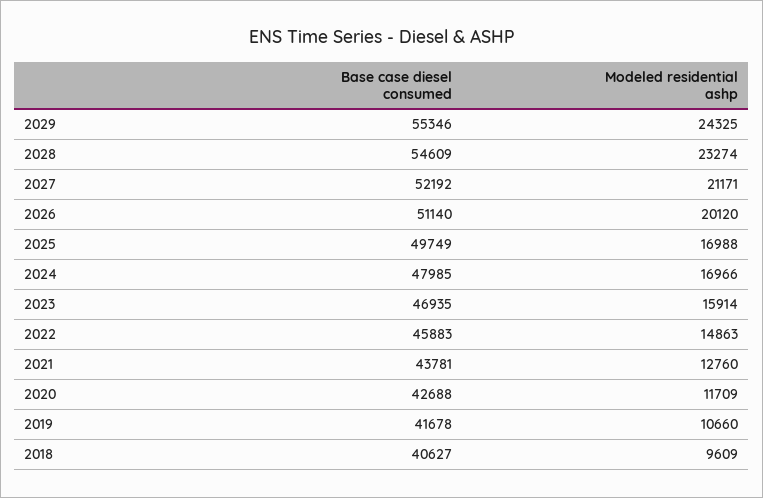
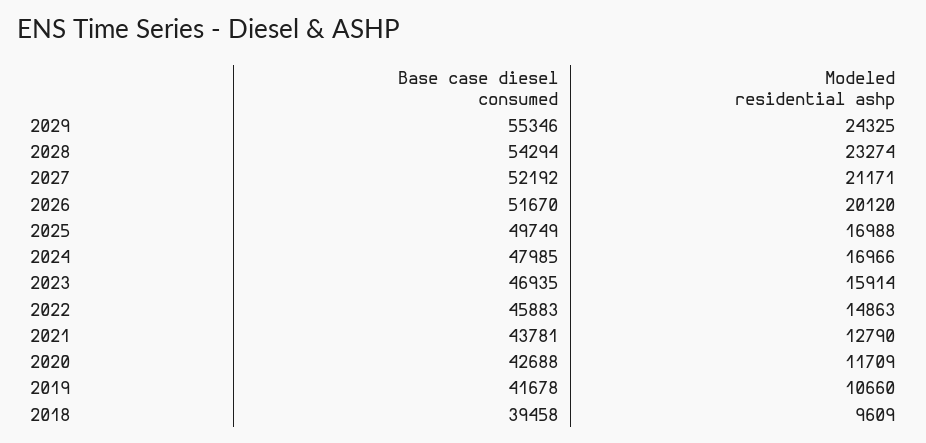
  {
    "Base case diesel consumed": {
      "2029": 55346,
-     "2028": 54609,
+     "2028": 54294,
      "2027": 52192,
-     "2026": 51140,
+     "2026": 51670,
      "2025": 49749,
      "2024": 47985,
      "2023": 46935,
      "2022": 45883,
      "2021": 43781,
      "2020": 42688,
      "2019": 41678,
-     "2018": 40627
+     "2018": 39458
    },
    "Modeled residential ashp": {
      "2029": 24325,
      "2028": 23274,
      "2027": 21171,
      "2026": 20120,
      "2025": 16988,
      "2024": 16966,
      "2023": 15914,
      "2022": 14863,
-     "2021": 12760,
+     "2021": 12790,
      "2020": 11709,
      "2019": 10660,
      "2018": 9609
    }
  }

